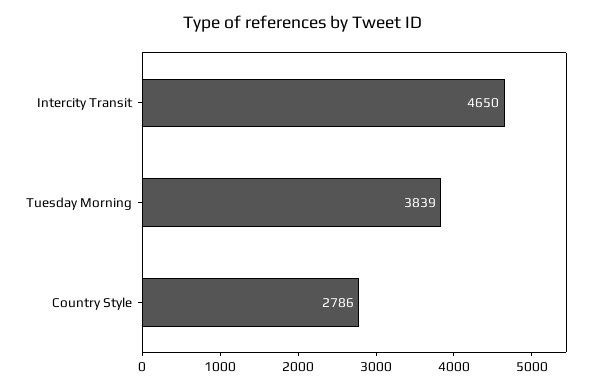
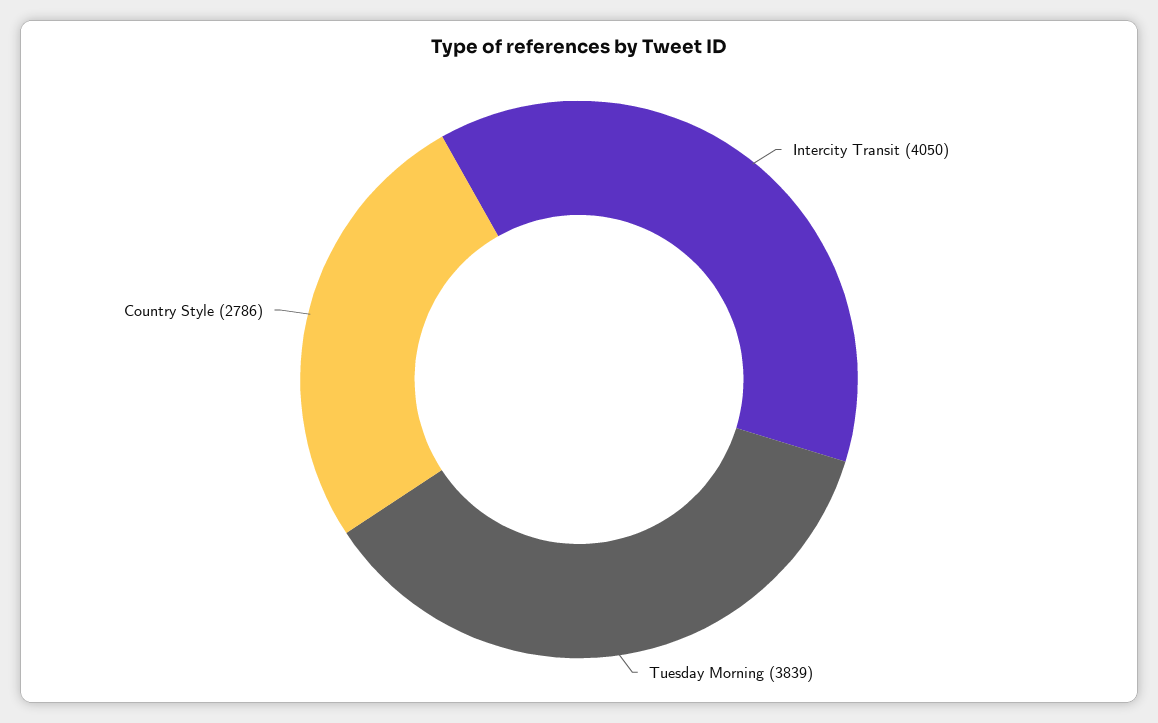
  {
-   "Intercity Transit": 4650,
+   "Intercity Transit": 4050,
    "Tuesday Morning": 3839,
    "Country Style": 2786
  }

